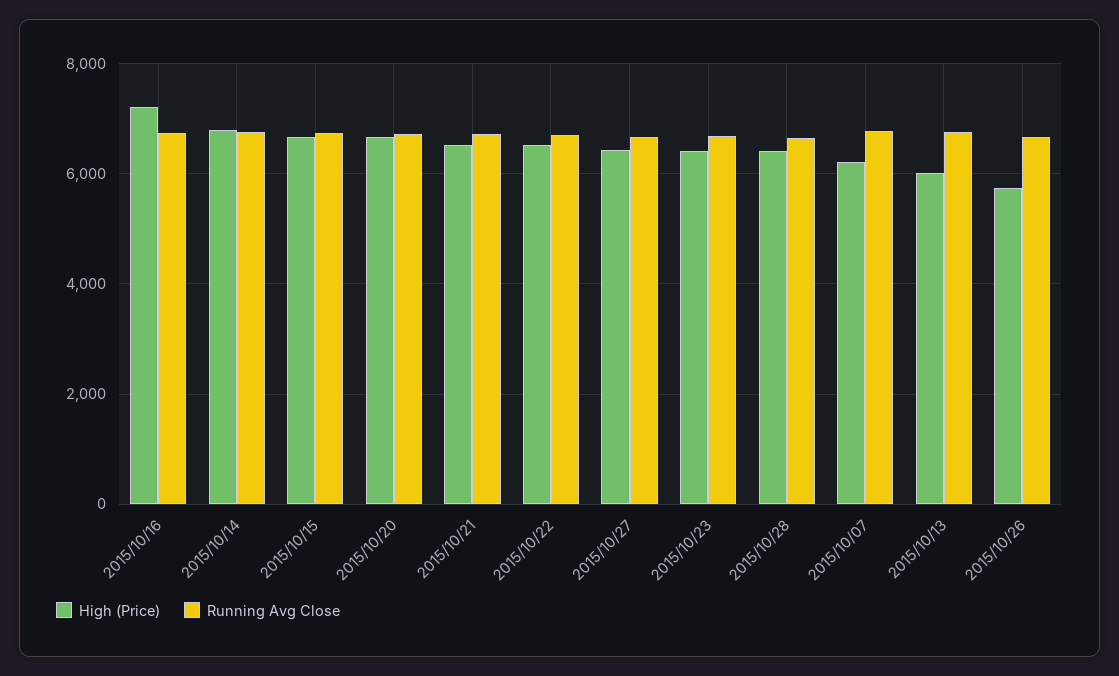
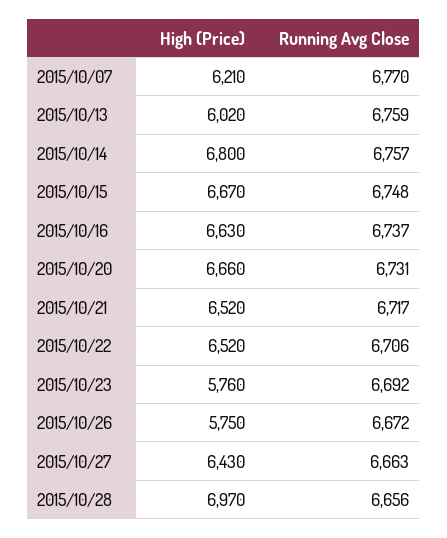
  {
    "High (Price)": {
-     "2015/10/16": 7200,
+     "2015/10/16": 6630,
      "2015/10/14": 6800,
      "2015/10/15": 6670,
      "2015/10/20": 6660,
      "2015/10/21": 6520,
      "2015/10/22": 6520,
      "2015/10/27": 6430,
-     "2015/10/23": 6400,
+     "2015/10/23": 5760,
-     "2015/10/28": 6400,
+     "2015/10/28": 6970,
      "2015/10/07": 6210,
      "2015/10/13": 6020,
      "2015/10/26": 5750
    },
    "Running Avg Close": {
      "2015/10/16": 6737,
      "2015/10/14": 6757,
      "2015/10/15": 6748,
      "2015/10/20": 6731,
      "2015/10/21": 6717,
      "2015/10/22": 6706,
      "2015/10/27": 6663,
      "2015/10/23": 6692,
      "2015/10/28": 6656,
      "2015/10/07": 6770,
      "2015/10/13": 6759,
      "2015/10/26": 6672
    }
  }

